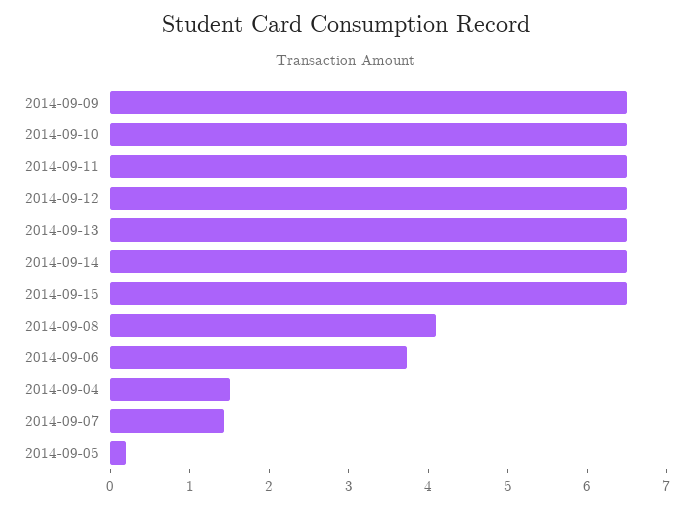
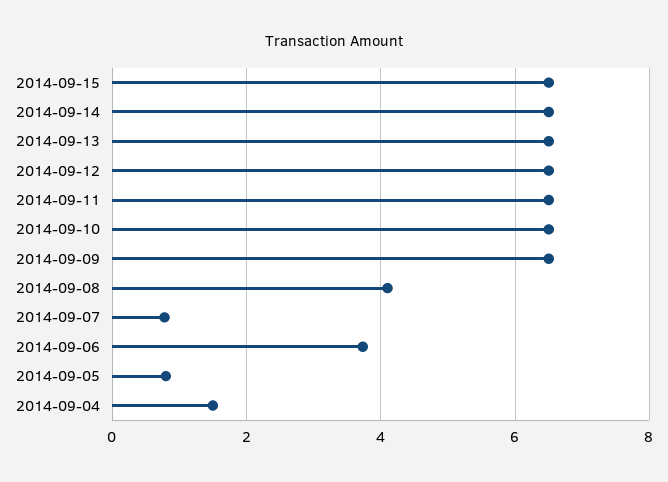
  {
    "2014-09-09": 6.6,
    "2014-09-10": 6.6,
    "2014-09-11": 6.6,
    "2014-09-12": 6.6,
    "2014-09-13": 6.6,
    "2014-09-14": 6.6,
    "2014-09-15": 6.6,
    "2014-09-08": 4.2,
    "2014-09-06": 3.8,
    "2014-09-04": 1.6,
-   "2014-09-07": 1.4,
+   "2014-09-07": 0.8,
-   "2014-09-05": 0.2
+   "2014-09-05": 0.8
  }

